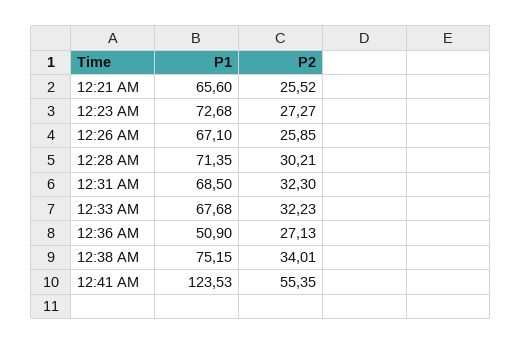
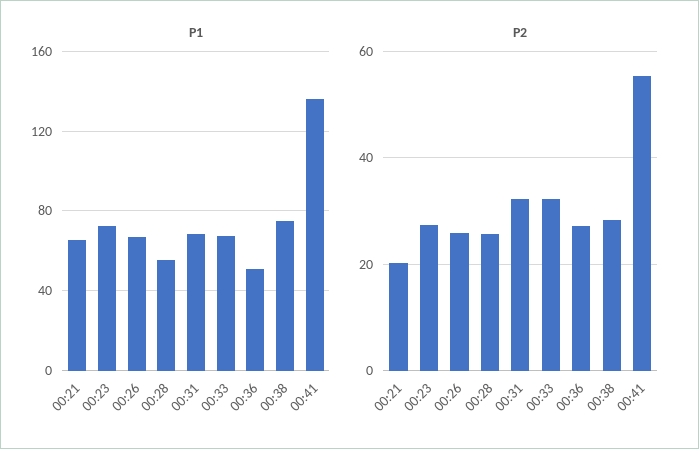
  {
    "P1": {
      "12:21 AM": 65.6,
      "12:23 AM": 72.68,
      "12:26 AM": 67.1,
-     "12:28 AM": 71.35,
+     "12:28 AM": 55,
      "12:31 AM": 68.5,
      "12:33 AM": 67.68,
      "12:36 AM": 50.9,
      "12:38 AM": 75.15,
-     "12:41 AM": 123.53
+     "12:41 AM": 135
    },
    "P2": {
-     "12:21 AM": 25.52,
+     "12:21 AM": 20,
      "12:23 AM": 27.27,
      "12:26 AM": 25.85,
-     "12:28 AM": 30.21,
+     "12:28 AM": 26,
      "12:31 AM": 32.3,
      "12:33 AM": 32.23,
      "12:36 AM": 27.13,
-     "12:38 AM": 34.01,
+     "12:38 AM": 28,
      "12:41 AM": 55.35
    }
  }

